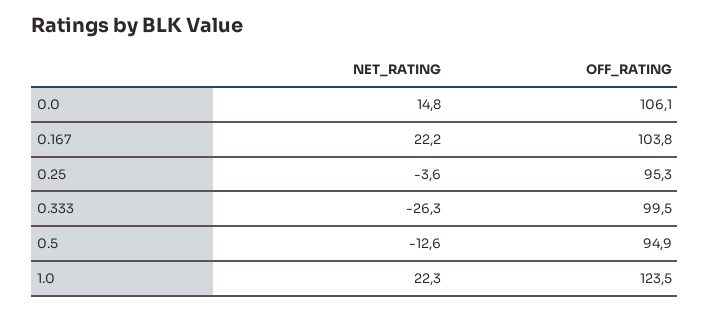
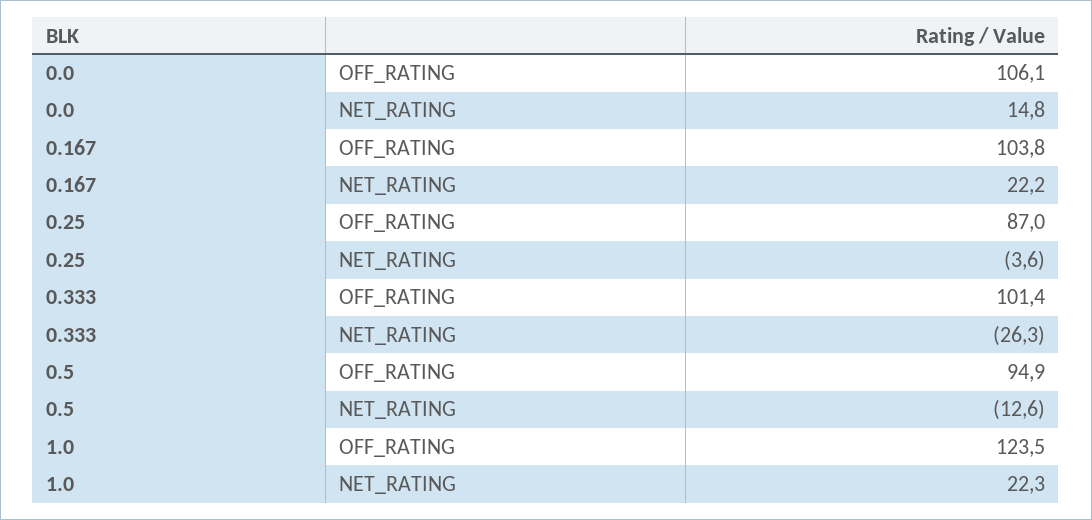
  {
    "NET_RATING": {
      "0.0": 14.8,
      "0.167": 22.2,
      "0.25": -3.6,
      "0.333": -26.3,
      "0.5": -12.6,
      "1.0": 22.3
    },
    "OFF_RATING": {
      "0.0": 106.1,
      "0.167": 103.8,
-     "0.25": 95.3,
+     "0.25": 87,
-     "0.333": 99.5,
+     "0.333": 101.4,
      "0.5": 94.9,
      "1.0": 123.5
    }
  }

